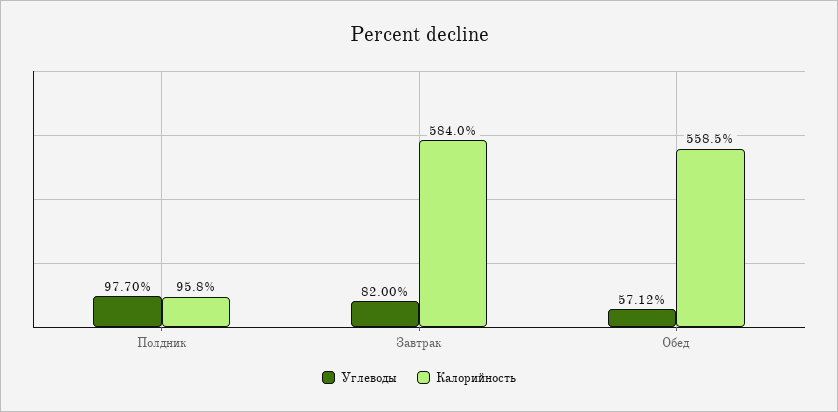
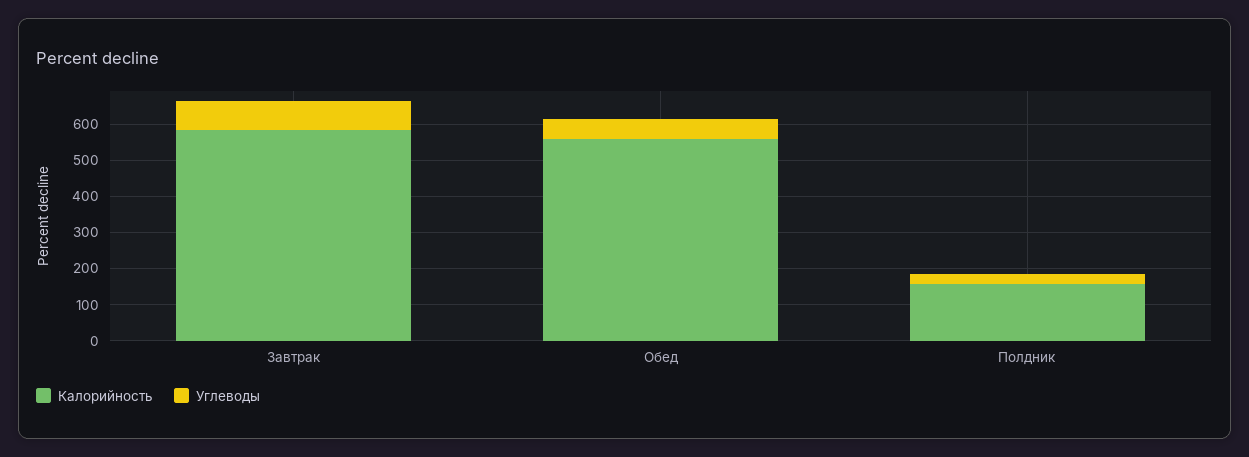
  {
    "Углеводы": {
-     "Полдник": 97.7,
+     "Полдник": 25,
      "Завтрак": 82,
      "Обед": 57.12
    },
    "Калорийность": {
-     "Полдник": 95.8,
+     "Полдник": 150,
      "Завтрак": 584,
      "Обед": 558.5
    }
  }

